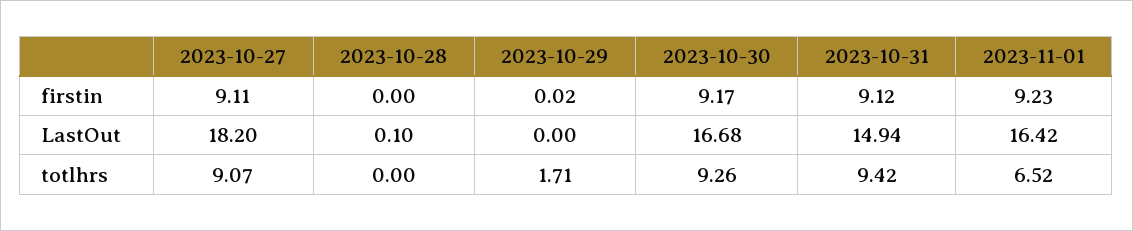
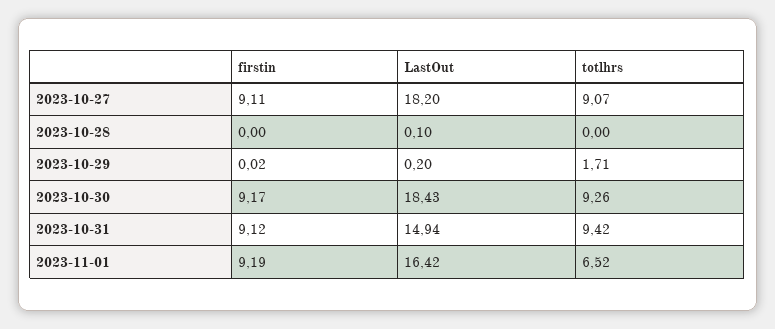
  {
    "2023-10-27": {
      "firstin": 9.11,
      "LastOut": 18.2,
      "totlhrs": 9.07
    },
    "2023-10-28": {
      "firstin": 0,
      "LastOut": 0.1,
      "totlhrs": 0
    },
    "2023-10-29": {
      "firstin": 0.02,
-     "LastOut": 0,
+     "LastOut": 0.2,
      "totlhrs": 1.71
    },
    "2023-10-30": {
      "firstin": 9.17,
-     "LastOut": 16.68,
+     "LastOut": 18.43,
      "totlhrs": 9.26
    },
    "2023-10-31": {
      "firstin": 9.12,
      "LastOut": 14.94,
      "totlhrs": 9.42
    },
    "2023-11-01": {
-     "firstin": 9.23,
+     "firstin": 9.19,
      "LastOut": 16.42,
      "totlhrs": 6.52
    }
  }

